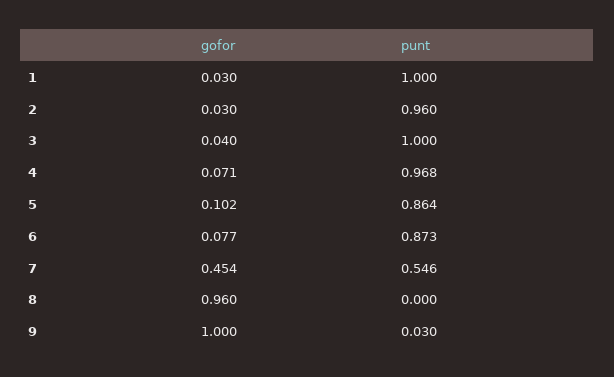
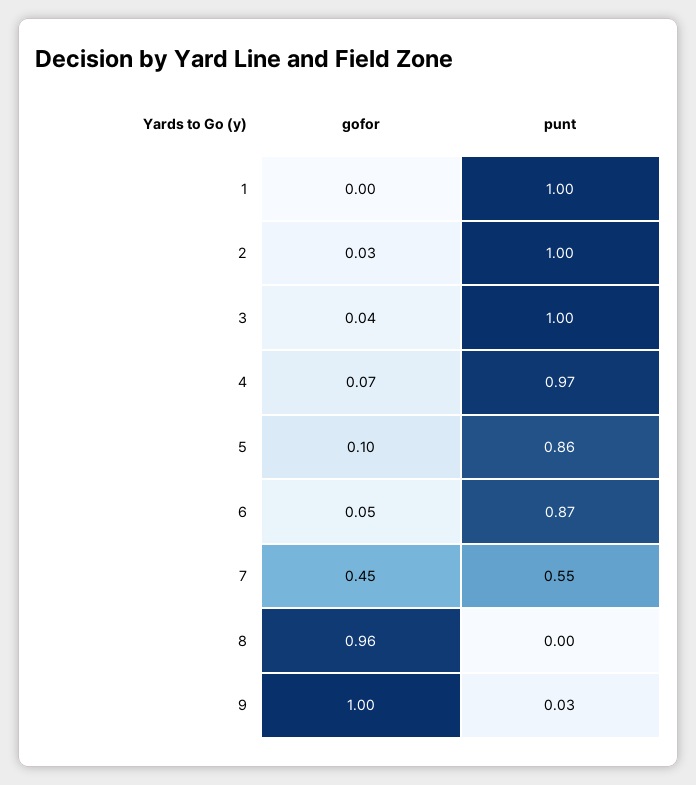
  {
    "gofor": {
-     "1": 0.03,
+     "1": 0,
      "2": 0.03,
      "3": 0.04,
      "4": 0.071,
      "5": 0.102,
-     "6": 0.077,
+     "6": 0.05,
      "7": 0.454,
      "8": 0.96,
      "9": 1
    },
    "punt": {
      "1": 1,
-     "2": 0.96,
+     "2": 1,
      "3": 1,
      "4": 0.968,
      "5": 0.864,
      "6": 0.873,
      "7": 0.546,
      "8": 0,
      "9": 0.03
    }
  }

